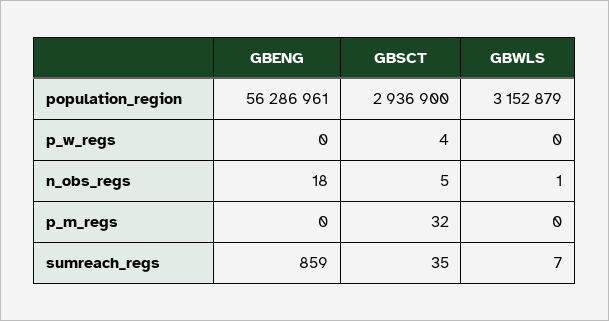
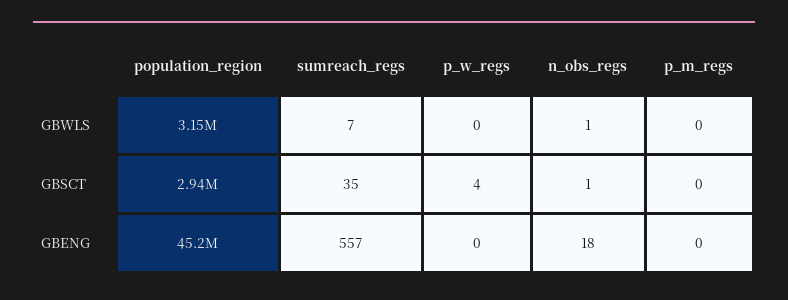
  {
    "GBENG": {
-     "population_region": 56286961,
+     "population_region": 45200000,
      "p_w_regs": 0,
      "n_obs_regs": 18,
      "p_m_regs": 0,
-     "sumreach_regs": 859
+     "sumreach_regs": 557
    },
    "GBSCT": {
      "population_region": 2936900,
      "p_w_regs": 4,
-     "n_obs_regs": 5,
+     "n_obs_regs": 1,
-     "p_m_regs": 32,
+     "p_m_regs": 0,
      "sumreach_regs": 35
    },
    "GBWLS": {
      "population_region": 3152879,
      "p_w_regs": 0,
      "n_obs_regs": 1,
      "p_m_regs": 0,
      "sumreach_regs": 7
    }
  }

